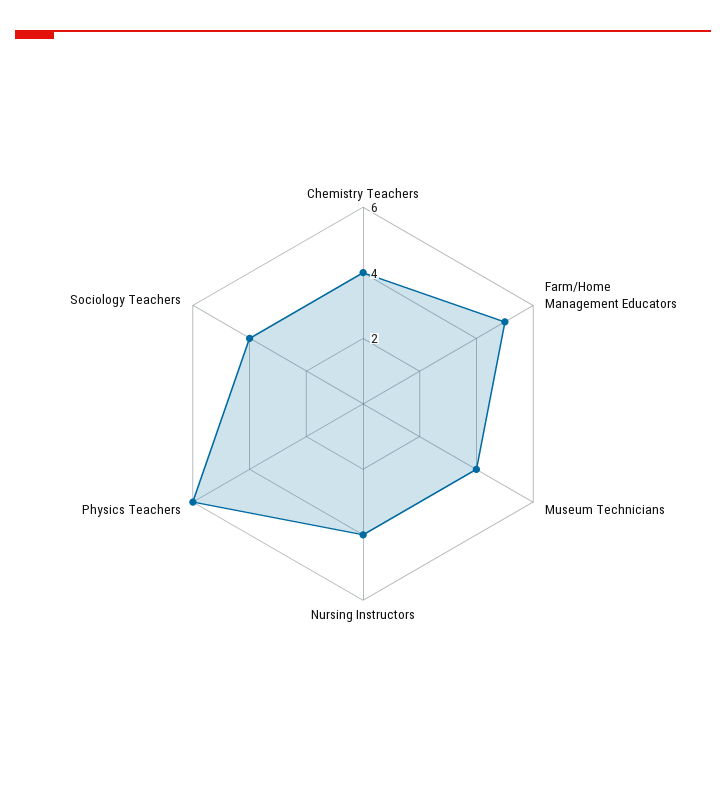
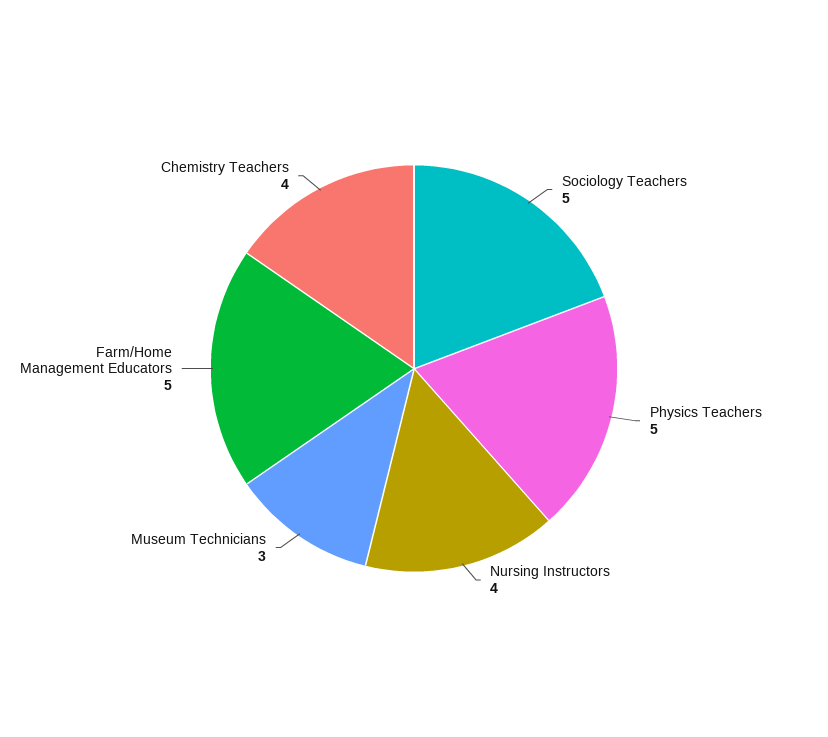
  {
    "Chemistry Teachers": 4,
    "Farm/Home Management Educators": 5,
-   "Museum Technicians": 4,
+   "Museum Technicians": 3,
    "Nursing Instructors": 4,
-   "Physics Teachers": 6,
+   "Physics Teachers": 5,
-   "Sociology Teachers": 4
+   "Sociology Teachers": 5
  }

